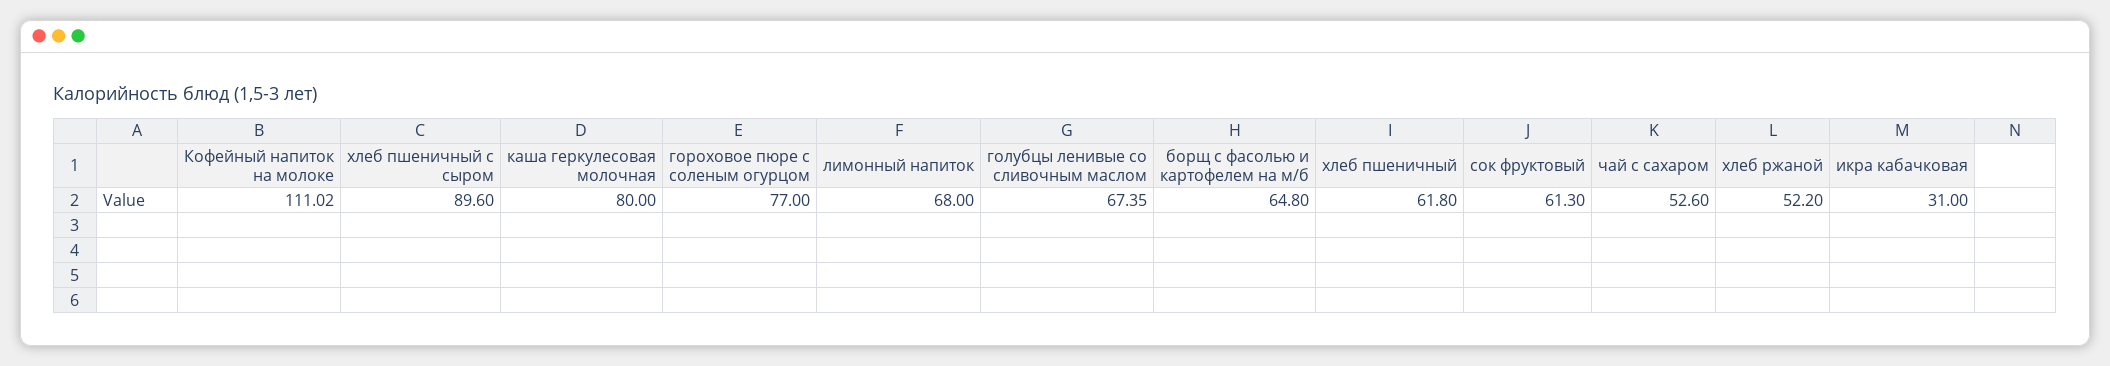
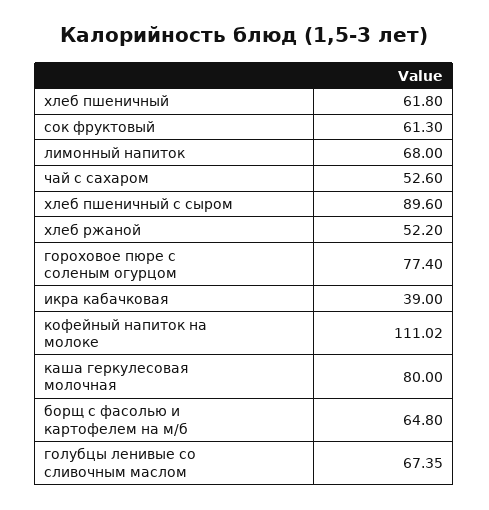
  {
    "Кофейный напиток на молоке": 111.02,
    "хлеб пшеничный с сыром": 89.6,
    "каша геркулесовая молочная": 80,
-   "гороховое пюре с соленым огурцом": 77,
+   "гороховое пюре с соленым огурцом": 77.4,
    "лимонный напиток": 68,
    "голубцы ленивые со сливочным маслом": 67.35,
    "борщ с фасолью и картофелем на м/б": 64.8,
    "хлеб пшеничный": 61.8,
    "сок фруктовый": 61.3,
    "чай с сахаром": 52.6,
    "хлеб ржаной": 52.2,
-   "икра кабачковая": 31
+   "икра кабачковая": 39
  }

